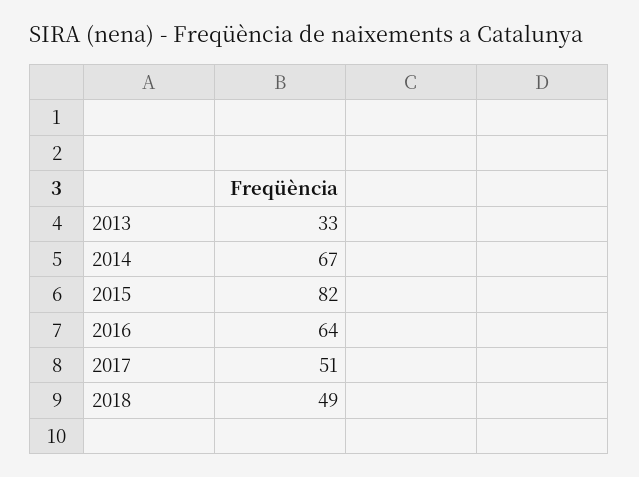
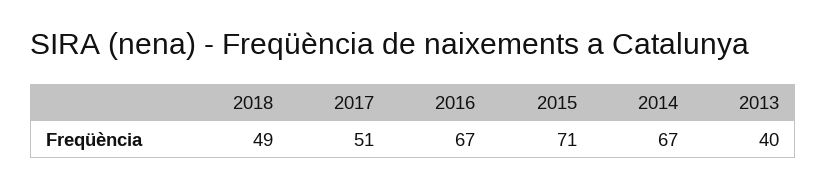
  {
-   "2013": 33,
+   "2013": 40,
    "2014": 67,
-   "2015": 82,
+   "2015": 71,
-   "2016": 64,
+   "2016": 67,
    "2017": 51,
    "2018": 49
  }

